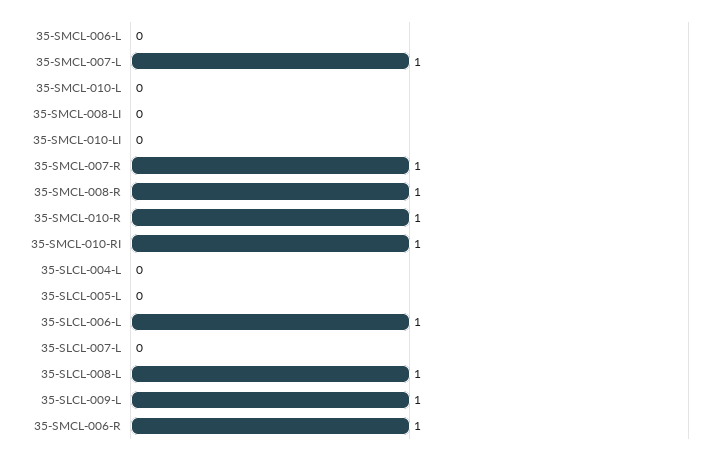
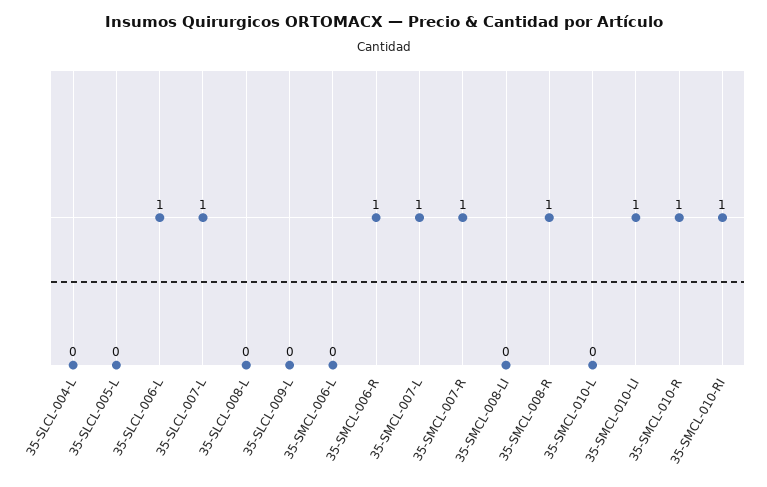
  {
    "35-SMCL-006-L": 0,
    "35-SMCL-007-L": 1,
    "35-SMCL-010-L": 0,
    "35-SMCL-008-LI": 0,
-   "35-SMCL-010-LI": 0,
+   "35-SMCL-010-LI": 1,
    "35-SMCL-007-R": 1,
    "35-SMCL-008-R": 1,
    "35-SMCL-010-R": 1,
    "35-SMCL-010-RI": 1,
    "35-SLCL-004-L": 0,
    "35-SLCL-005-L": 0,
    "35-SLCL-006-L": 1,
-   "35-SLCL-007-L": 0,
+   "35-SLCL-007-L": 1,
-   "35-SLCL-008-L": 1,
+   "35-SLCL-008-L": 0,
-   "35-SLCL-009-L": 1,
+   "35-SLCL-009-L": 0,
    "35-SMCL-006-R": 1
  }

